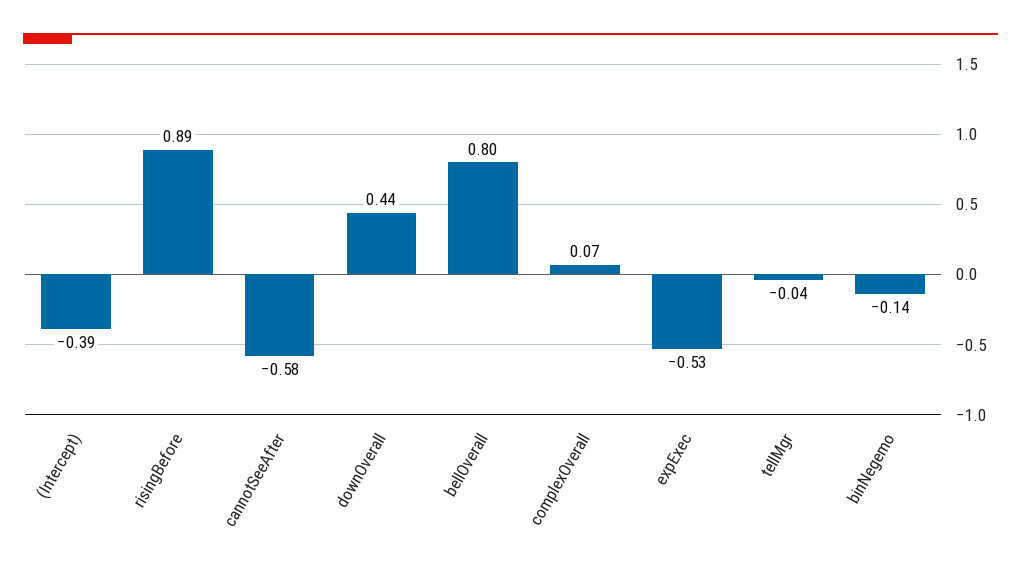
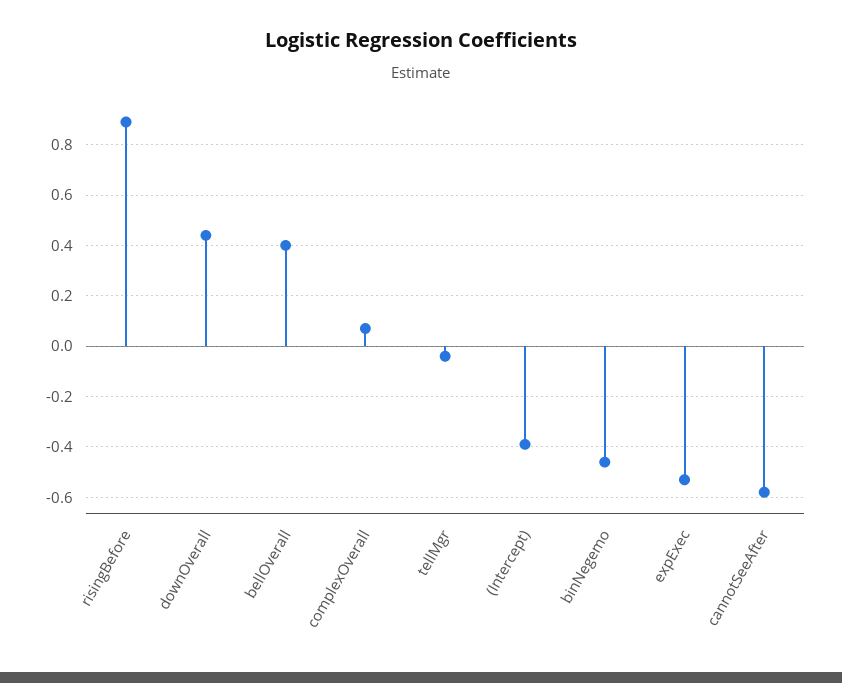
  {
    "(Intercept)": -0.39,
    "risingBefore": 0.89,
    "cannotSeeAfter": -0.58,
    "downOverall": 0.44,
-   "bellOverall": 0.8,
+   "bellOverall": 0.4,
    "complexOverall": 0.07,
    "expExec": -0.53,
    "tellMgr": -0.04,
-   "binNegemo": -0.14
+   "binNegemo": -0.45
  }

